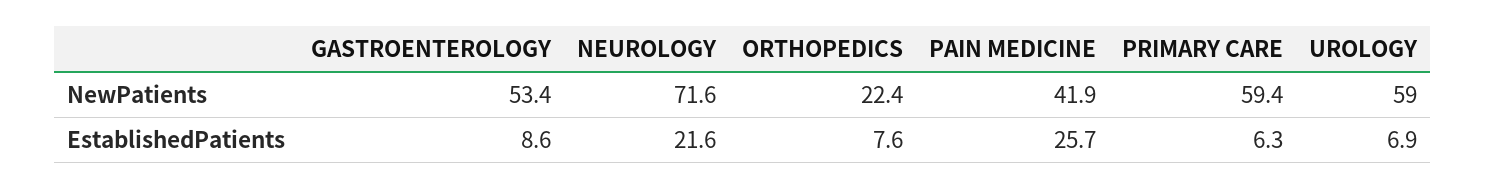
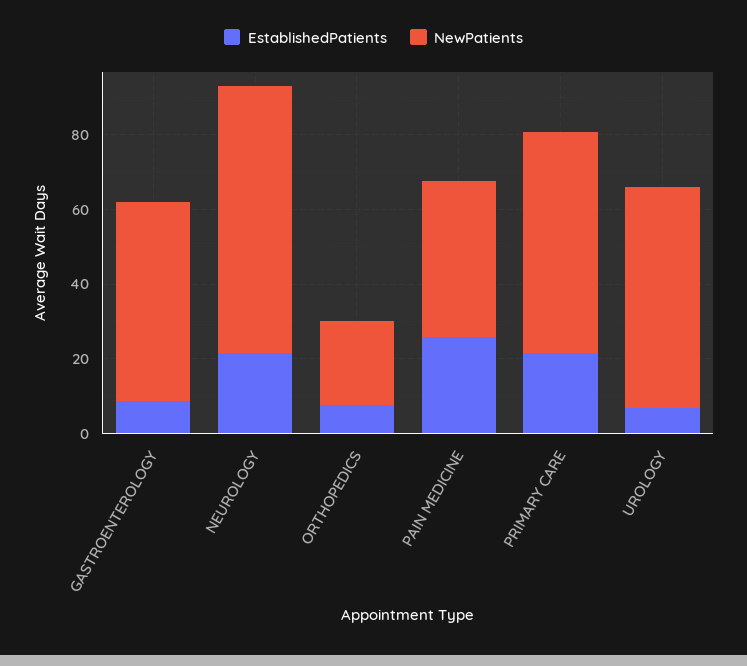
  {
    "NewPatients": {
      "GASTROENTEROLOGY": 53.4,
      "NEUROLOGY": 71.6,
      "ORTHOPEDICS": 22.4,
      "PAIN MEDICINE": 41.9,
      "PRIMARY CARE": 59.4,
      "UROLOGY": 59
    },
    "EstablishedPatients": {
      "GASTROENTEROLOGY": 8.6,
      "NEUROLOGY": 21.6,
      "ORTHOPEDICS": 7.6,
      "PAIN MEDICINE": 25.7,
-     "PRIMARY CARE": 6.3,
+     "PRIMARY CARE": 20,
      "UROLOGY": 6.9
    }
  }

